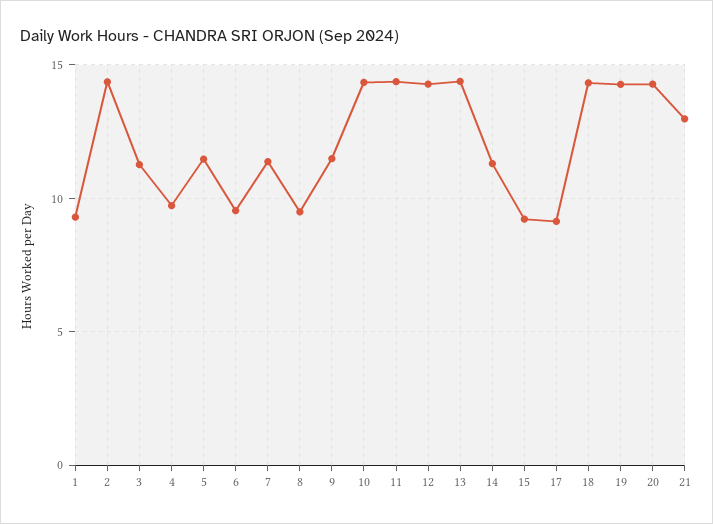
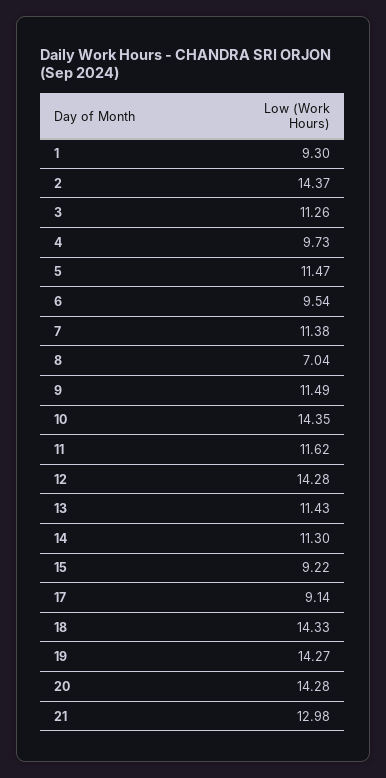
  {
    "1": 9.3,
    "2": 14.37,
    "3": 11.26,
    "4": 9.73,
    "5": 11.47,
    "6": 9.54,
    "7": 11.38,
-   "8": 9.5,
+   "8": 7.04,
    "9": 11.49,
    "10": 14.35,
-   "11": 14.5,
+   "11": 11.62,
    "12": 14.28,
-   "13": 14.5,
+   "13": 11.43,
    "14": 11.3,
    "15": 9.22,
    "17": 9.14,
    "18": 14.33,
    "19": 14.27,
    "20": 14.28,
    "21": 12.98
  }

